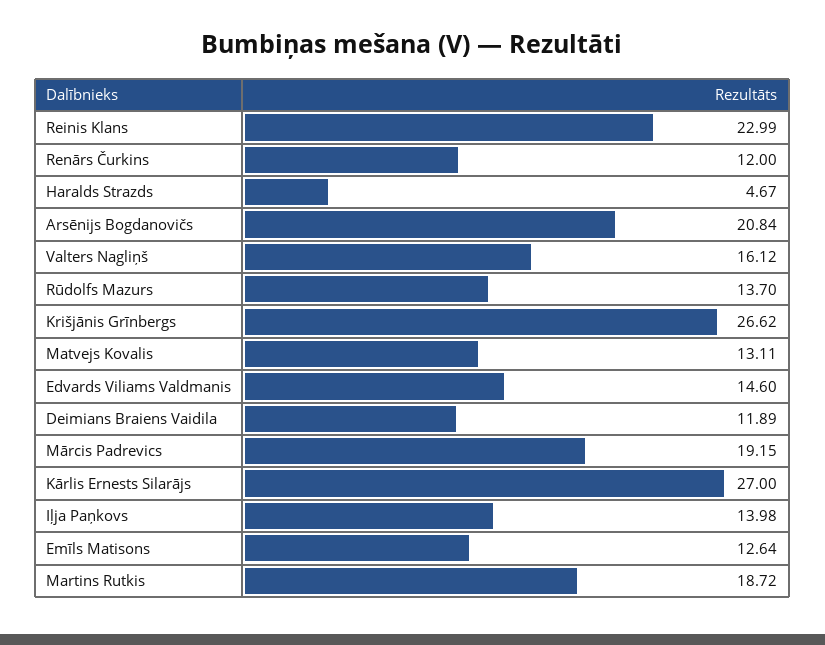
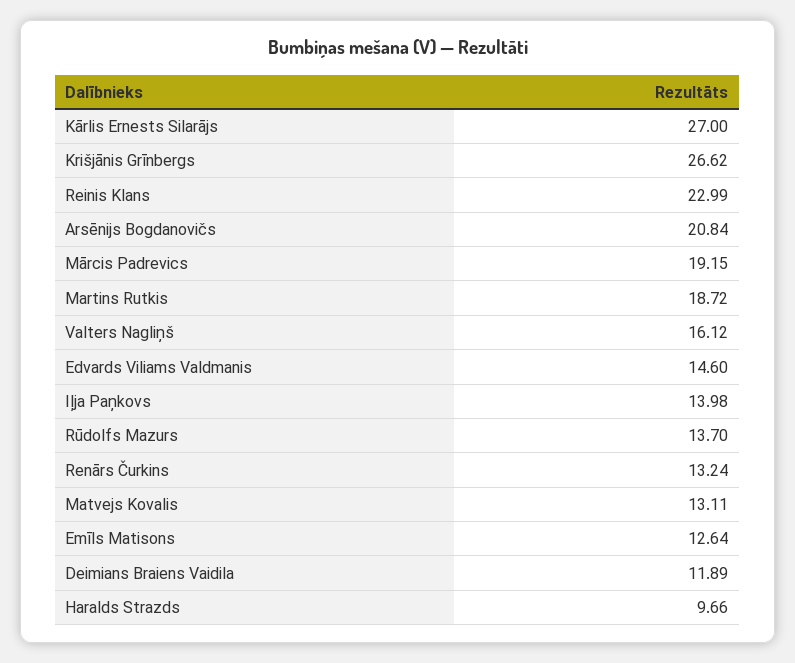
  {
    "Reinis Klans": 22.99,
-   "Renārs Čurkins": 12,
+   "Renārs Čurkins": 13.24,
-   "Haralds Strazds": 4.67,
+   "Haralds Strazds": 9.66,
    "Arsēnijs Bogdanovičs": 20.84,
    "Valters Nagliņš": 16.12,
    "Rūdolfs Mazurs": 13.7,
    "Krišjānis Grīnbergs": 26.62,
    "Matvejs Kovalis": 13.11,
    "Edvards Viliams Valdmanis": 14.6,
    "Deimians Braiens Vaidila": 11.89,
    "Mārcis Padrevics": 19.15,
    "Kārlis Ernests Silarājs": 27,
    "Iļja Paņkovs": 13.98,
    "Emīls Matisons": 12.64,
    "Martins Rutkis": 18.72
  }

